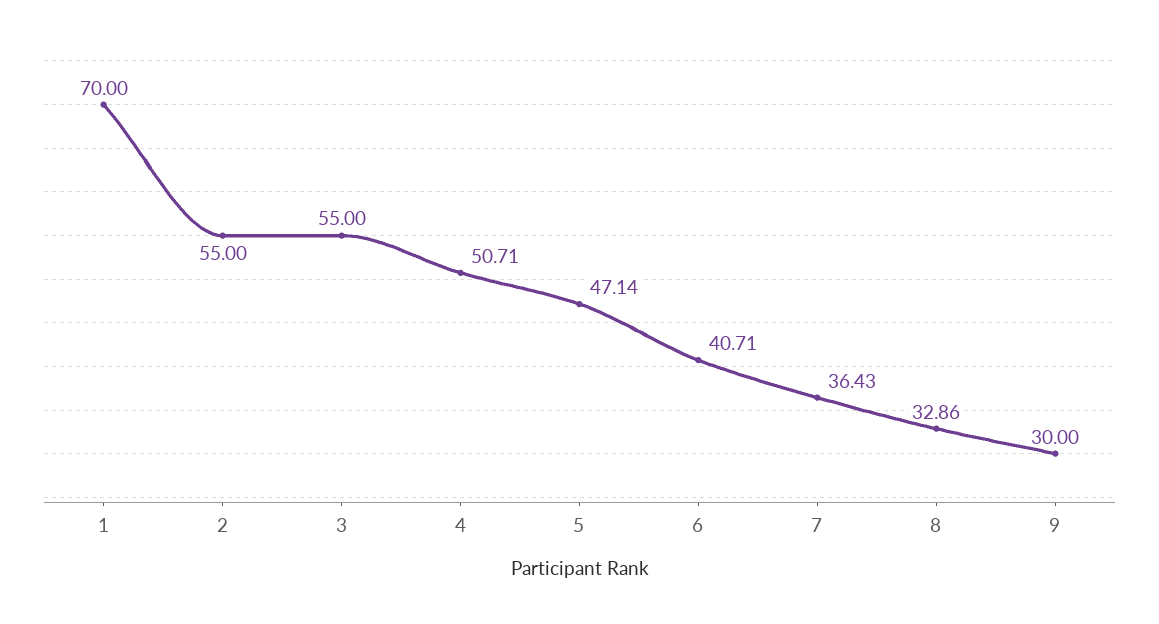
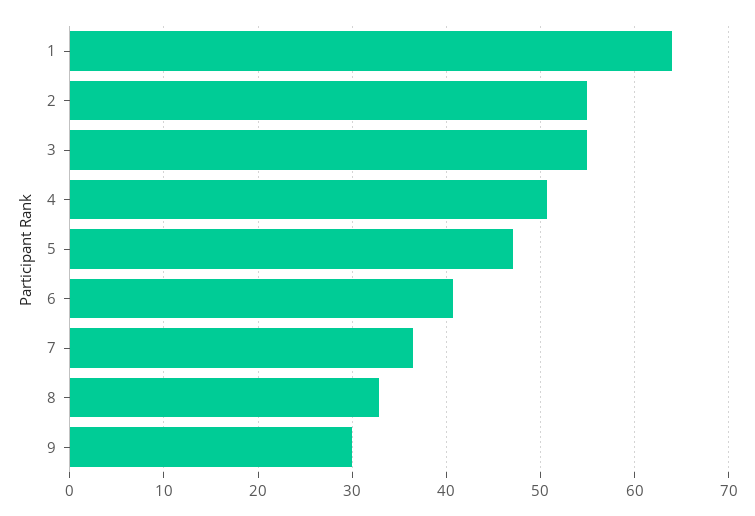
  {
-   "1": 70,
+   "1": 64,
    "2": 55,
    "3": 55,
    "4": 50.71,
    "5": 47.14,
    "6": 40.71,
    "7": 36.43,
    "8": 32.86,
    "9": 30
  }

